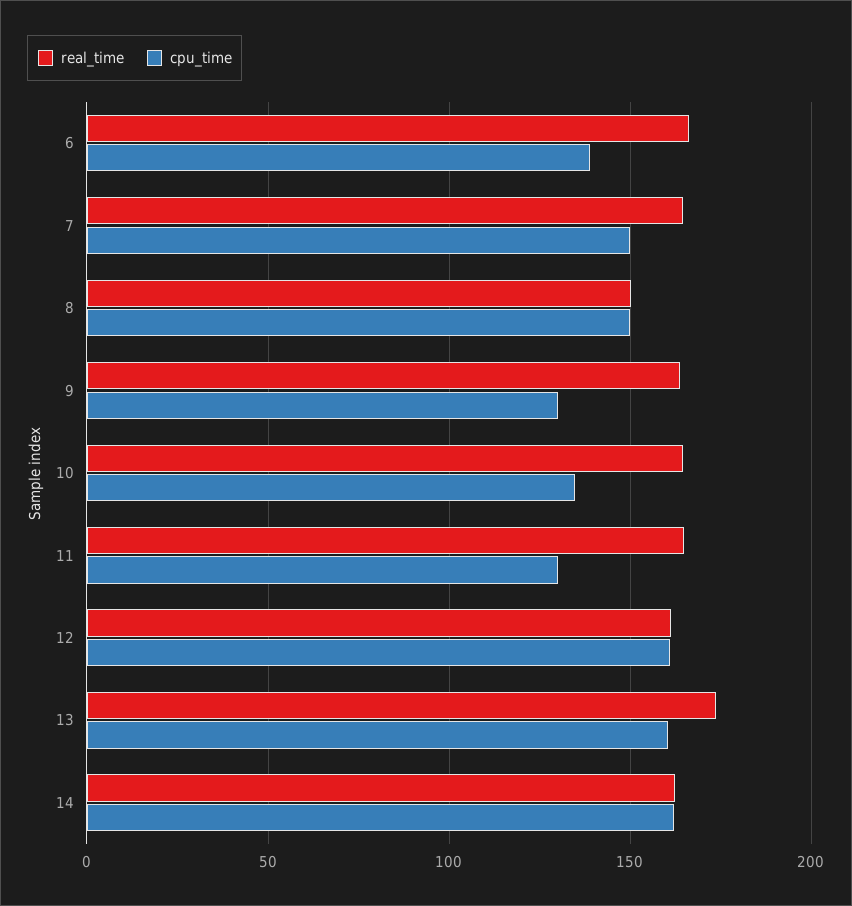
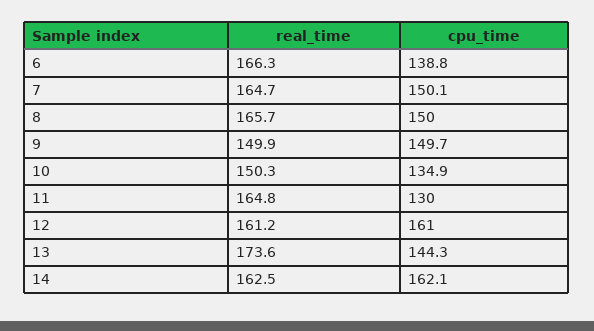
  {
    "real_time": {
      "6": 166.3,
      "7": 164.7,
-     "8": 150,
+     "8": 165.7,
-     "9": 165,
+     "9": 149.9,
-     "10": 165,
+     "10": 150.3,
      "11": 164.8,
      "12": 161.2,
      "13": 173.6,
      "14": 162.5
    },
    "cpu_time": {
      "6": 138.8,
      "7": 150.1,
      "8": 150,
-     "9": 130,
+     "9": 149.7,
      "10": 134.9,
      "11": 130,
      "12": 161,
-     "13": 160,
+     "13": 144.3,
      "14": 162.1
    }
  }

